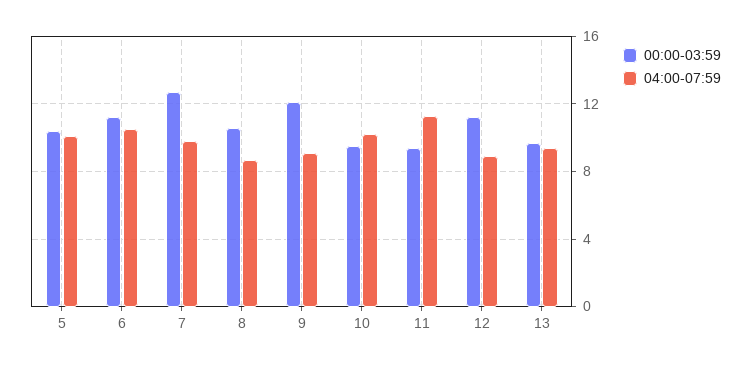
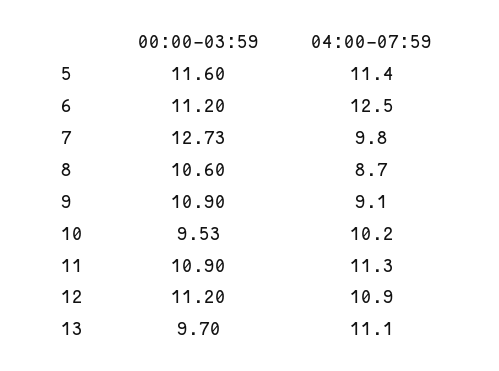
  {
    "00:00-03:59": {
-     "5": 10.5,
+     "5": 11.6,
      "6": 11.2,
      "7": 12.73,
      "8": 10.6,
-     "9": 12,
+     "9": 10.9,
      "10": 9.53,
-     "11": 9.5,
+     "11": 10.9,
      "12": 11.2,
      "13": 9.7
    },
    "04:00-07:59": {
-     "5": 10,
+     "5": 11.4,
-     "6": 10.5,
+     "6": 12.5,
      "7": 9.8,
      "8": 8.7,
      "9": 9.1,
      "10": 10.2,
      "11": 11.3,
-     "12": 9,
+     "12": 10.9,
-     "13": 9.5
+     "13": 11.1
    }
  }

